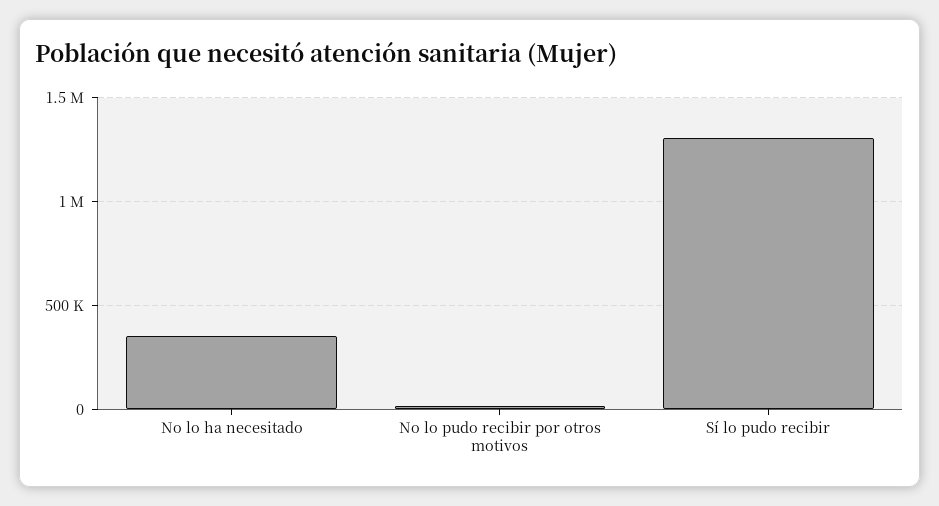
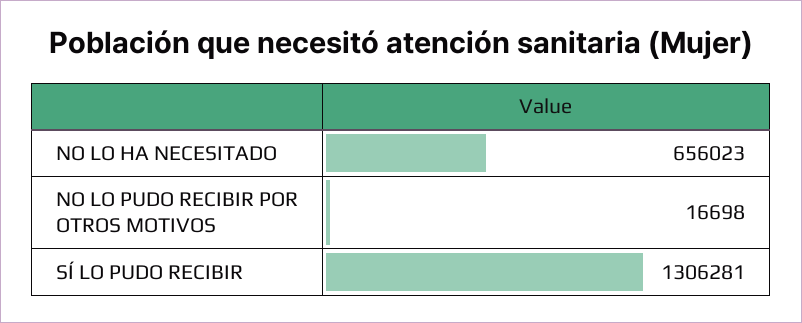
  {
-   "No lo ha necesitado": 350000,
+   "No lo ha necesitado": 656023,
    "No lo pudo recibir por otros motivos": 16698,
    "Sí lo pudo recibir": 1306281
  }

